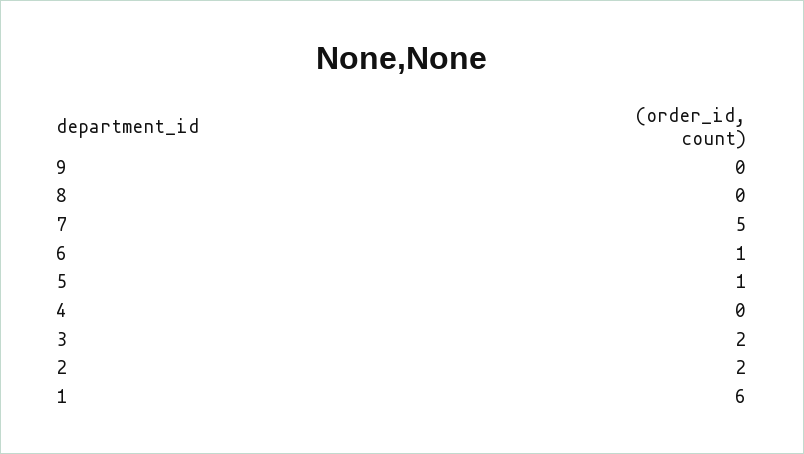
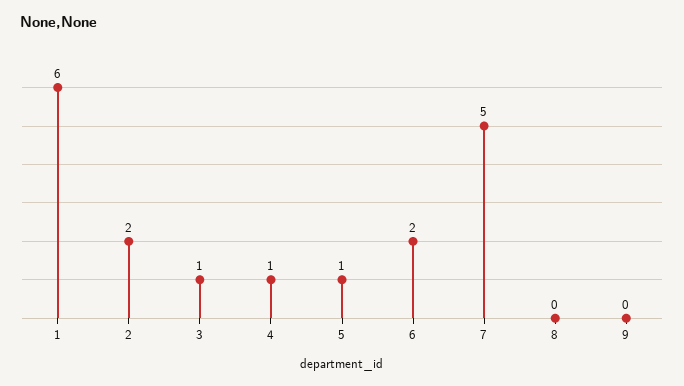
  {
    "9": 0,
    "8": 0,
    "7": 5,
-   "6": 1,
+   "6": 2,
    "5": 1,
-   "4": 0,
+   "4": 1,
-   "3": 2,
+   "3": 1,
    "2": 2,
    "1": 6
  }

